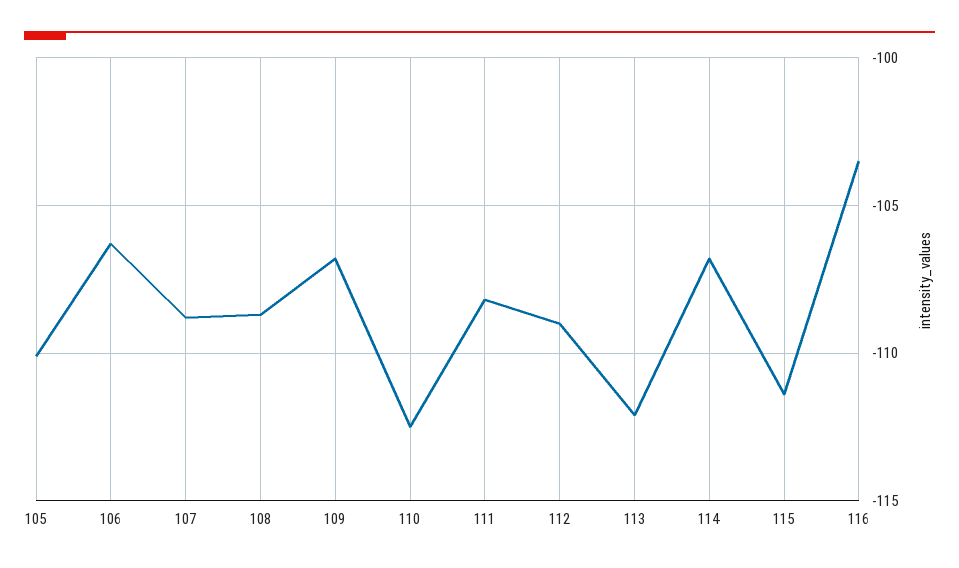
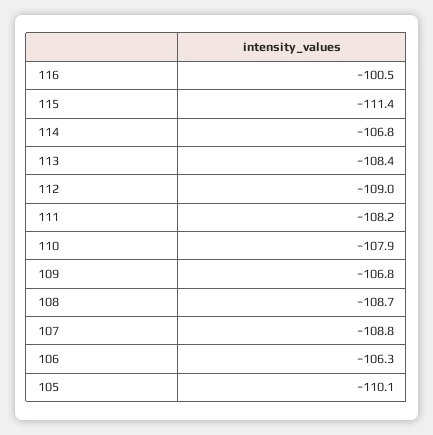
  {
    "105": -110.1,
    "106": -106.3,
    "107": -108.8,
    "108": -108.7,
    "109": -106.8,
-   "110": -112.5,
+   "110": -107.9,
    "111": -108.2,
    "112": -109,
-   "113": -112,
+   "113": -108.4,
    "114": -106.8,
    "115": -111.4,
-   "116": -103.5
+   "116": -100.5
  }

